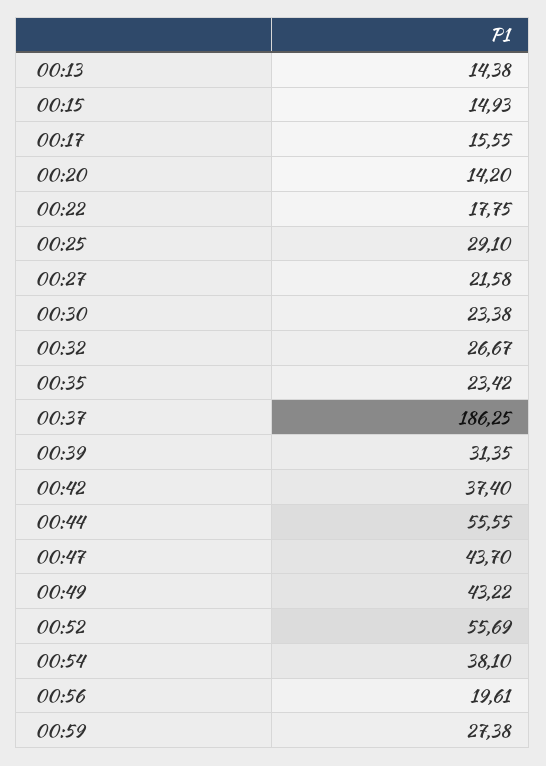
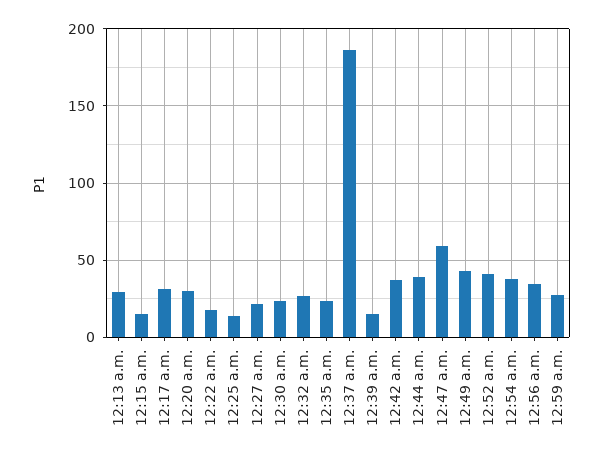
  {
-   "00:13": 14.38,
+   "00:13": 30,
    "00:15": 14.93,
-   "00:17": 15.55,
+   "00:17": 30,
-   "00:20": 14.2,
+   "00:20": 30,
    "00:22": 17.75,
-   "00:25": 29.1,
+   "00:25": 15,
    "00:27": 21.58,
    "00:30": 23.38,
    "00:32": 26.67,
    "00:35": 23.42,
    "00:37": 186.25,
-   "00:39": 31.35,
+   "00:39": 15,
    "00:42": 37.4,
-   "00:44": 55.55,
+   "00:44": 40,
-   "00:47": 43.7,
+   "00:47": 60,
    "00:49": 43.22,
-   "00:52": 55.69,
+   "00:52": 40,
    "00:54": 38.1,
-   "00:56": 19.61,
+   "00:56": 35,
    "00:59": 27.38
  }

